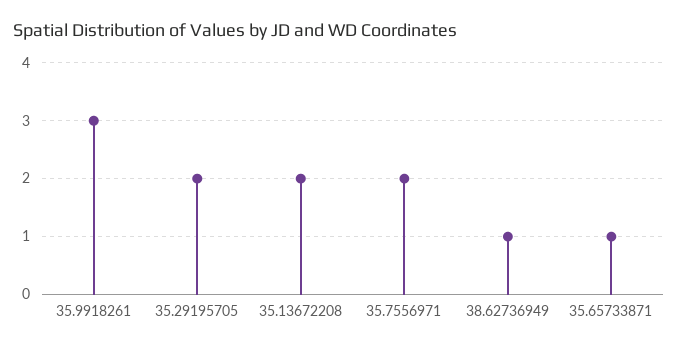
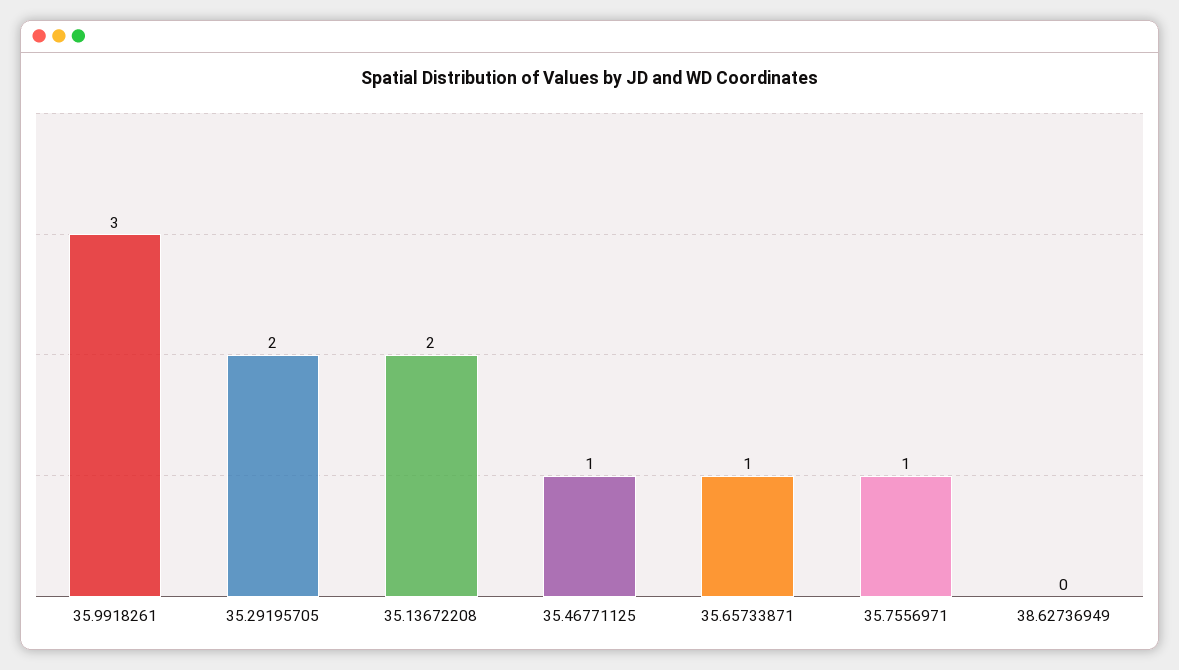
  {
    "35.9918261": 3,
    "35.29195705": 2,
    "35.13672208": 2,
-   "35.7556971": 2,
+   "35.7556971": 1,
-   "38.62736949": 1,
+   "38.62736949": 0,
-   "35.65733871": 1
+   "35.65733871": 1,
+   "35.46771125": 1
  }

